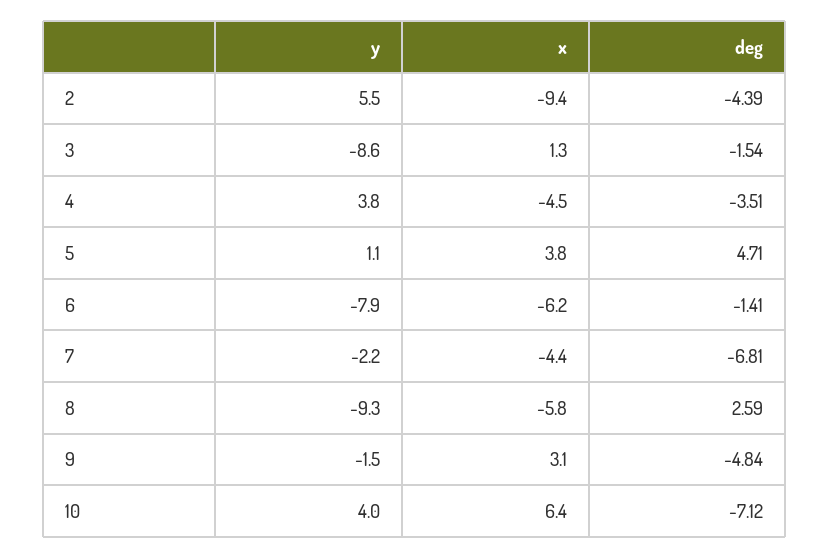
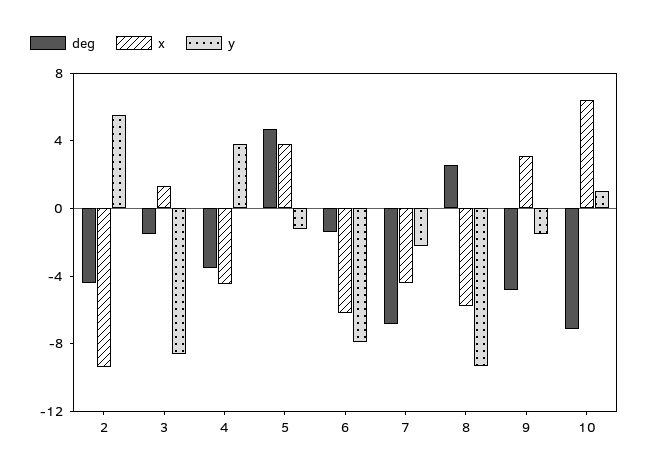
  {
    "y": {
      "2": 5.5,
      "3": -8.6,
      "4": 3.8,
-     "5": 1.1,
+     "5": -1,
      "6": -7.9,
      "7": -2.2,
      "8": -9.3,
      "9": -1.5,
-     "10": 4
+     "10": 1
    },
    "x": {
      "2": -9.4,
      "3": 1.3,
      "4": -4.5,
      "5": 3.8,
      "6": -6.2,
      "7": -4.4,
      "8": -5.8,
      "9": 3.1,
      "10": 6.4
    },
    "deg": {
      "2": -4.39,
      "3": -1.54,
      "4": -3.51,
      "5": 4.71,
      "6": -1.41,
      "7": -6.81,
      "8": 2.59,
      "9": -4.84,
      "10": -7.12
    }
  }

